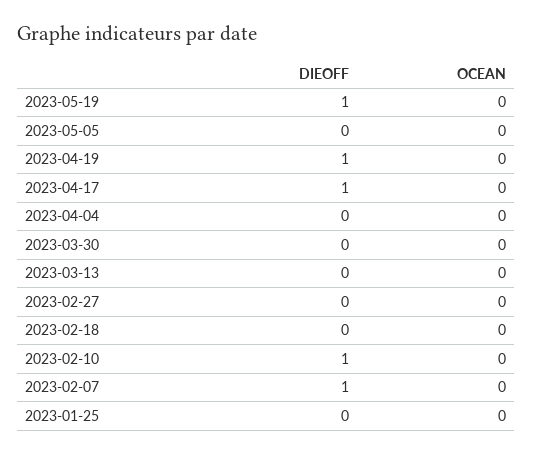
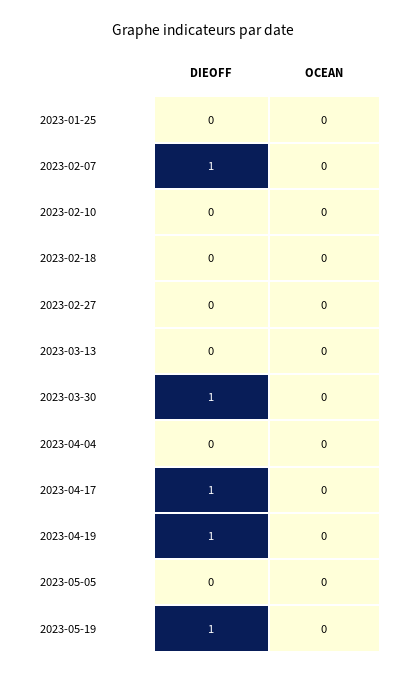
  {
    "DIEOFF": {
      "2023-05-19": 1,
      "2023-05-05": 0,
      "2023-04-19": 1,
      "2023-04-17": 1,
      "2023-04-04": 0,
-     "2023-03-30": 0,
+     "2023-03-30": 1,
      "2023-03-13": 0,
      "2023-02-27": 0,
      "2023-02-18": 0,
-     "2023-02-10": 1,
+     "2023-02-10": 0,
      "2023-02-07": 1,
      "2023-01-25": 0
    },
    "OCEAN": {
      "2023-05-19": 0,
      "2023-05-05": 0,
      "2023-04-19": 0,
      "2023-04-17": 0,
      "2023-04-04": 0,
      "2023-03-30": 0,
      "2023-03-13": 0,
      "2023-02-27": 0,
      "2023-02-18": 0,
      "2023-02-10": 0,
      "2023-02-07": 0,
      "2023-01-25": 0
    }
  }

